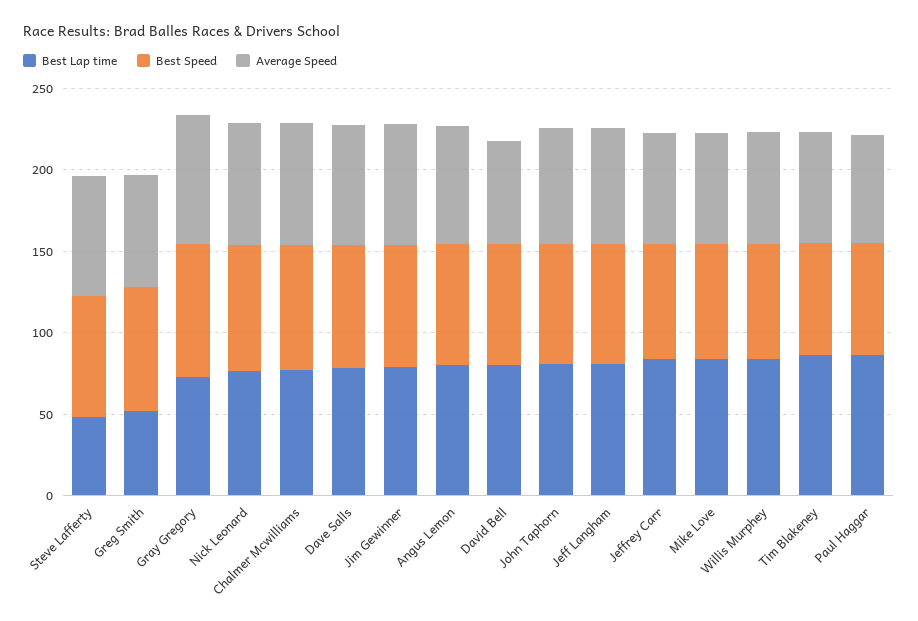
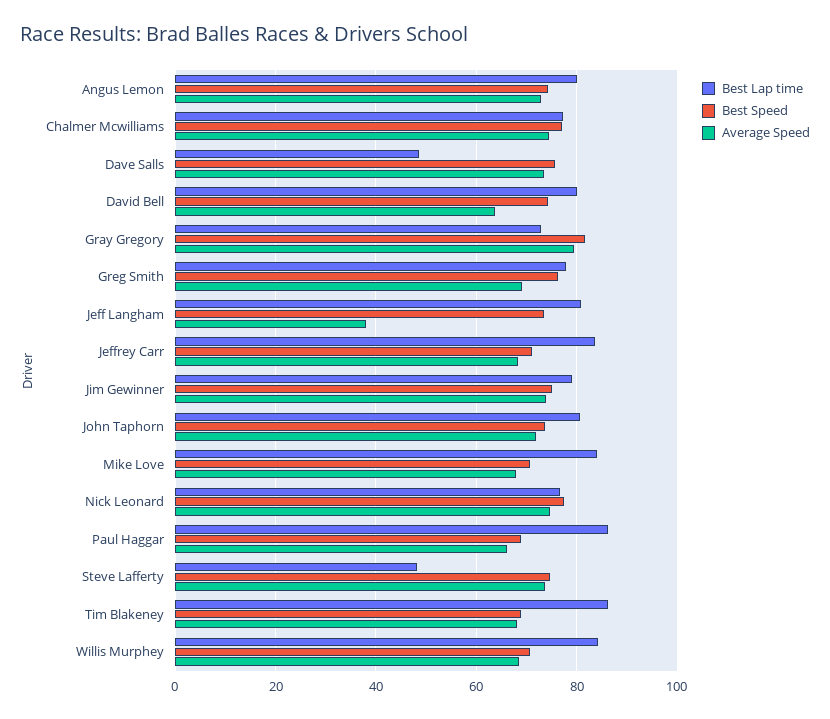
  {
    "Best Lap time": {
      "Steve Lafferty": 48,
-     "Greg Smith": 50,
+     "Greg Smith": 78,
      "Gray Gregory": 72,
      "Nick Leonard": 76,
      "Chalmer Mcwilliams": 78,
-     "Dave Salls": 80,
+     "Dave Salls": 48,
      "Jim Gewinner": 80,
      "Angus Lemon": 80,
      "David Bell": 80,
      "John Taphorn": 80,
      "Jeff Langham": 80,
      "Jeffrey Carr": 84,
      "Mike Love": 84,
      "Willis Murphey": 84,
      "Tim Blakeney": 86,
      "Paul Haggar": 86
    },
    "Best Speed": {
      "Steve Lafferty": 74,
      "Greg Smith": 76,
      "Gray Gregory": 82,
      "Nick Leonard": 78,
      "Chalmer Mcwilliams": 76,
      "Dave Salls": 76,
      "Jim Gewinner": 76,
      "Angus Lemon": 74,
      "David Bell": 74,
      "John Taphorn": 74,
      "Jeff Langham": 74,
      "Jeffrey Carr": 70,
      "Mike Love": 70,
      "Willis Murphey": 70,
      "Tim Blakeney": 68,
      "Paul Haggar": 68
    },
    "Average Speed": {
      "Steve Lafferty": 74,
      "Greg Smith": 70,
      "Gray Gregory": 80,
      "Nick Leonard": 74,
      "Chalmer Mcwilliams": 74,
      "Dave Salls": 74,
      "Jim Gewinner": 74,
      "Angus Lemon": 72,
      "David Bell": 64,
      "John Taphorn": 72,
-     "Jeff Langham": 70,
+     "Jeff Langham": 38,
      "Jeffrey Carr": 68,
      "Mike Love": 68,
      "Willis Murphey": 68,
      "Tim Blakeney": 68,
      "Paul Haggar": 66
    }
  }

